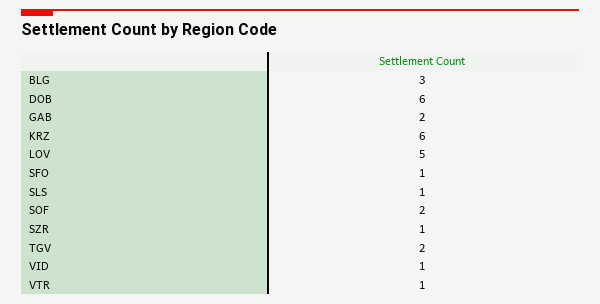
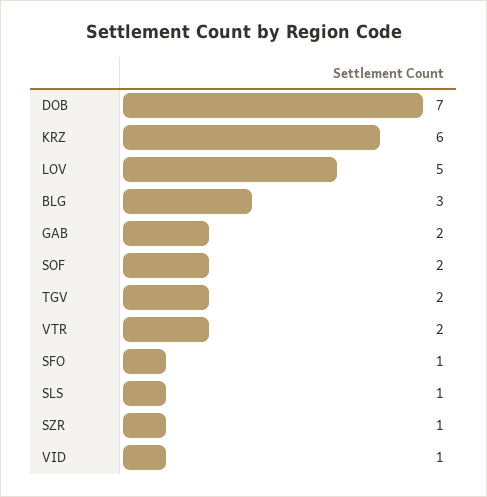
  {
    "BLG": 3,
-   "DOB": 6,
+   "DOB": 7,
    "GAB": 2,
    "KRZ": 6,
    "LOV": 5,
    "SFO": 1,
    "SLS": 1,
    "SOF": 2,
    "SZR": 1,
    "TGV": 2,
    "VID": 1,
-   "VTR": 1
+   "VTR": 2
  }

